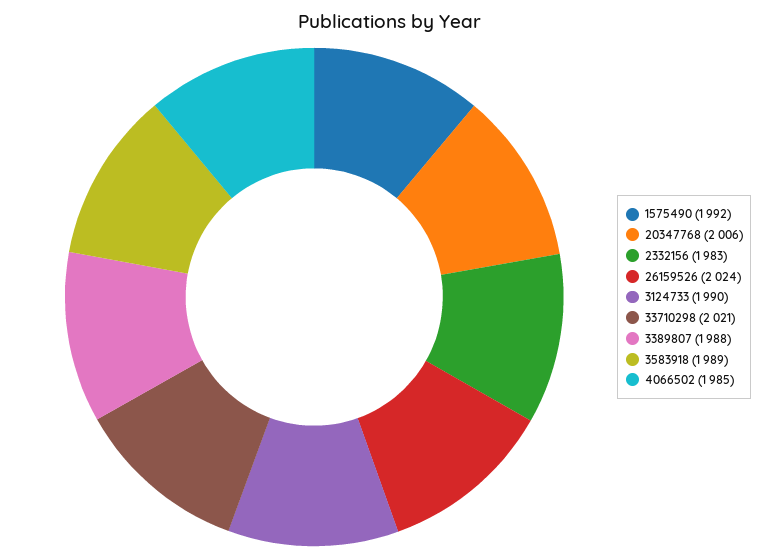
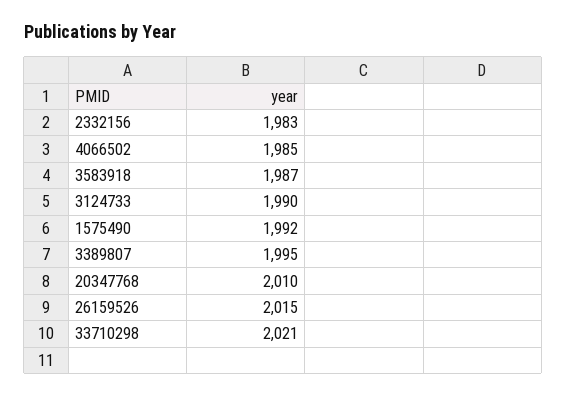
  {
    "1575490": 1992,
-   "20347768": 2006,
+   "20347768": 2010,
    "2332156": 1983,
-   "26159526": 2024,
+   "26159526": 2015,
    "3124733": 1990,
    "33710298": 2021,
-   "3389807": 1988,
+   "3389807": 1995,
-   "3583918": 1989,
+   "3583918": 1987,
    "4066502": 1985
  }

